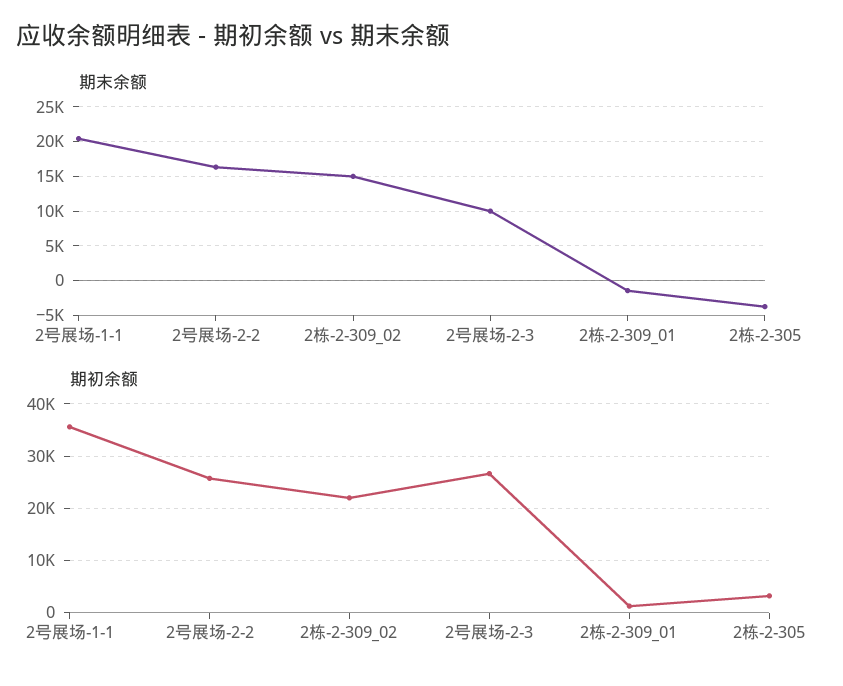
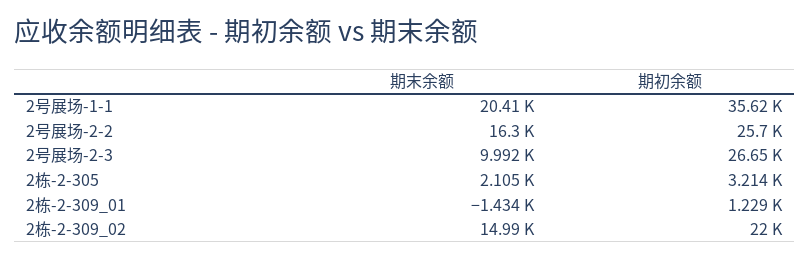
  {
    "期末余额": {
      "2号展场-1-1": 20410,
      "2号展场-2-2": 16300,
      "2栋-2-309_02": 14990,
      "2号展场-2-3": 9992,
      "2栋-2-309_01": -1434,
-     "2栋-2-305": -4000
+     "2栋-2-305": 2105
    },
    "期初余额": {
      "2号展场-1-1": 35620,
      "2号展场-2-2": 25700,
      "2栋-2-309_02": 22000,
      "2号展场-2-3": 26650,
      "2栋-2-309_01": 1229,
      "2栋-2-305": 3214
    }
  }

